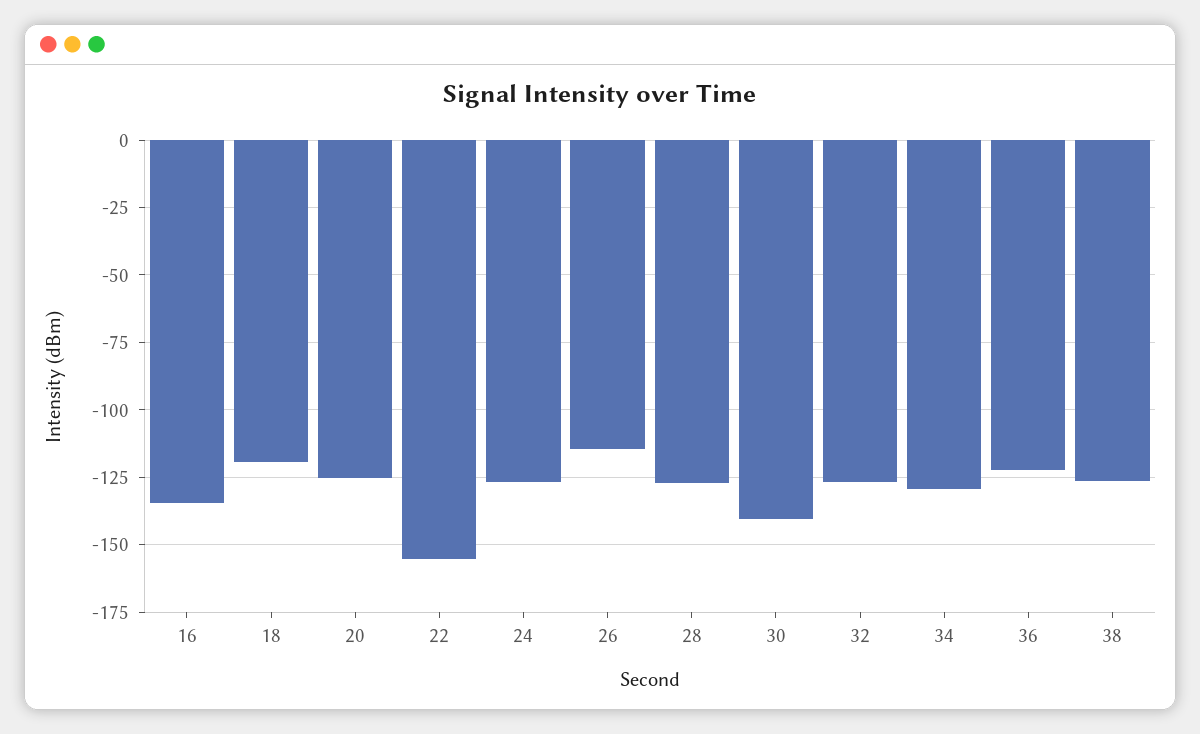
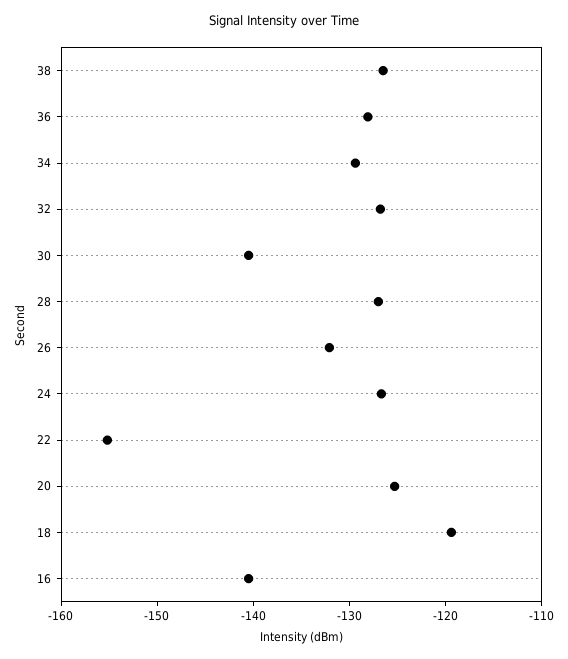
  {
-   "16": -135,
+   "16": -140,
    "18": -120,
    "20": -126,
    "22": -156,
    "24": -126,
-   "26": -115,
+   "26": -132,
    "28": -128,
    "30": -140,
    "32": -126,
    "34": -130,
-   "36": -122.5,
+   "36": -128,
    "38": -126
  }

